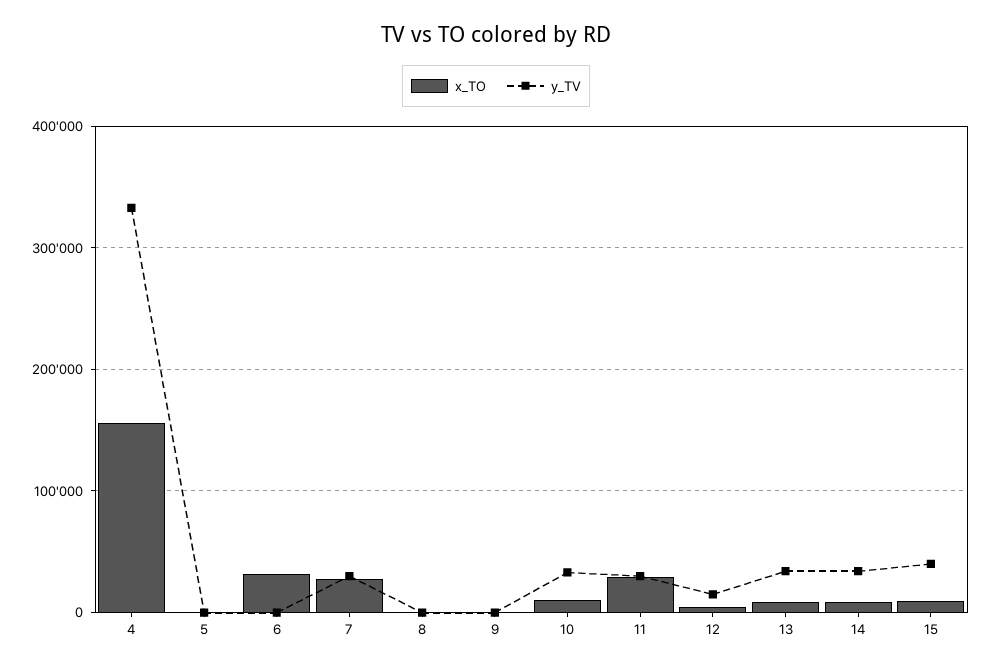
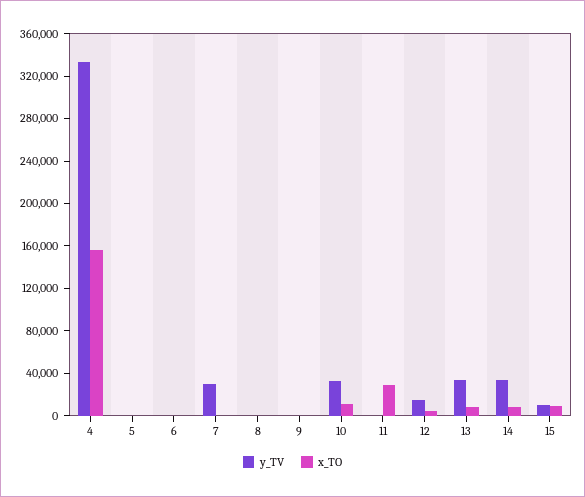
  {
    "x_TO": {
      "4": 160000,
      "5": 0,
-     "6": 30000,
+     "6": 0,
-     "7": 30000,
+     "7": 0,
      "8": 0,
      "9": 0,
      "10": 10000,
      "11": 30000,
      "12": 0,
      "13": 10000,
      "14": 10000,
      "15": 10000
    },
    "y_TV": {
      "4": 330000,
      "5": 0,
      "6": 0,
      "7": 30000,
      "8": 0,
      "9": 0,
      "10": 30000,
-     "11": 30000,
+     "11": 0,
      "12": 20000,
      "13": 30000,
      "14": 30000,
-     "15": 40000
+     "15": 10000
    }
  }

